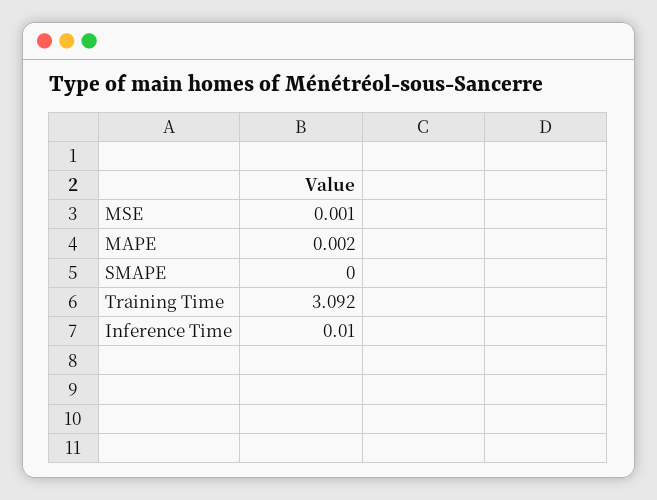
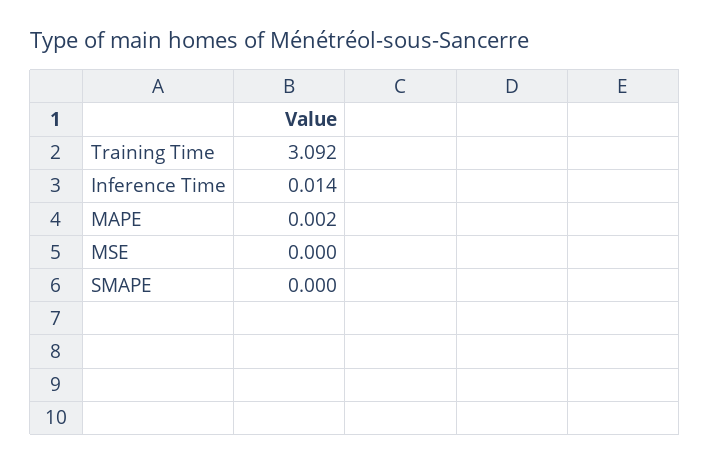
  {
-   "MSE": 0.001,
+   "MSE": 0,
    "MAPE": 0.002,
    "SMAPE": 0,
    "Training Time": 3.092,
-   "Inference Time": 0.01
+   "Inference Time": 0.014
  }

